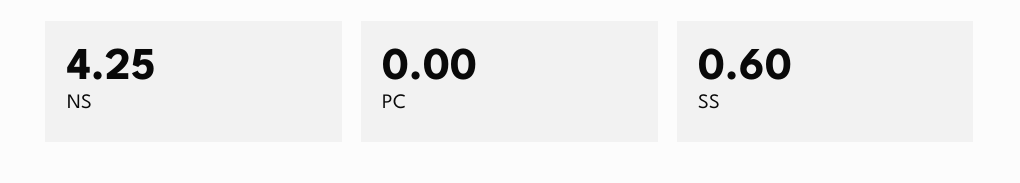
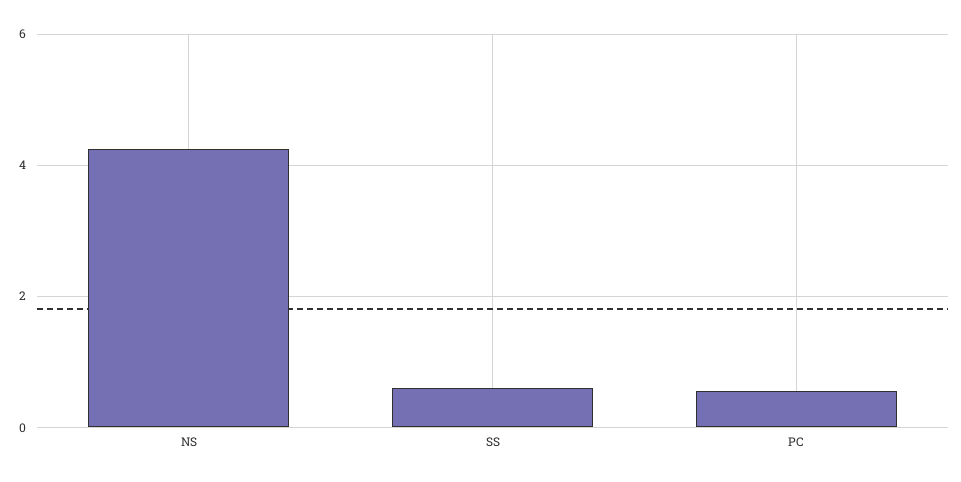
  {
    "NS": 4.25,
-   "PC": 0,
+   "PC": 0.6,
    "SS": 0.6
  }

